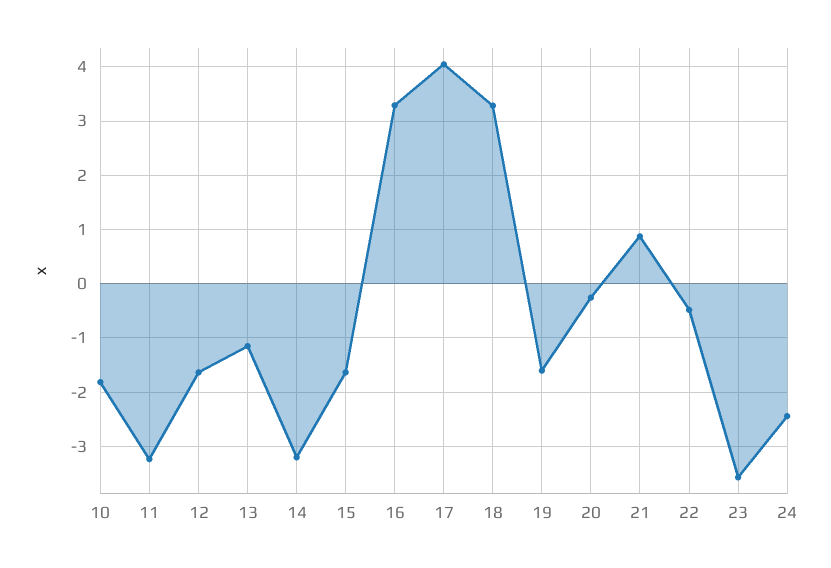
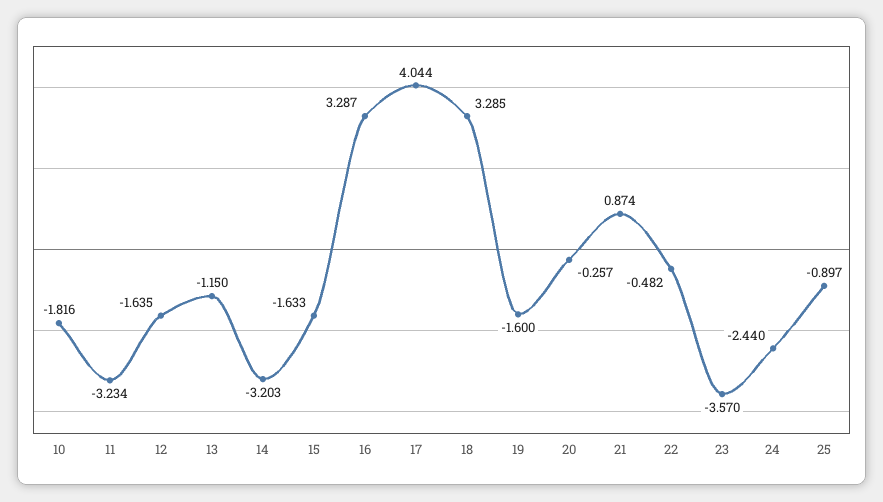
  {
    "10": -1.816,
    "11": -3.234,
    "12": -1.635,
    "13": -1.15,
    "14": -3.203,
    "15": -1.633,
    "16": 3.287,
    "17": 4.044,
    "18": 3.285,
    "19": -1.6,
    "20": -0.257,
    "21": 0.874,
    "22": -0.482,
    "23": -3.57,
-   "24": -2.44
+   "24": -2.44,
+   "25": -0.897
  }

